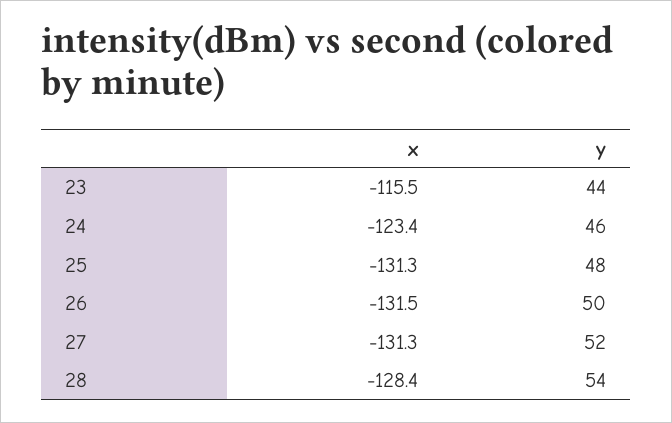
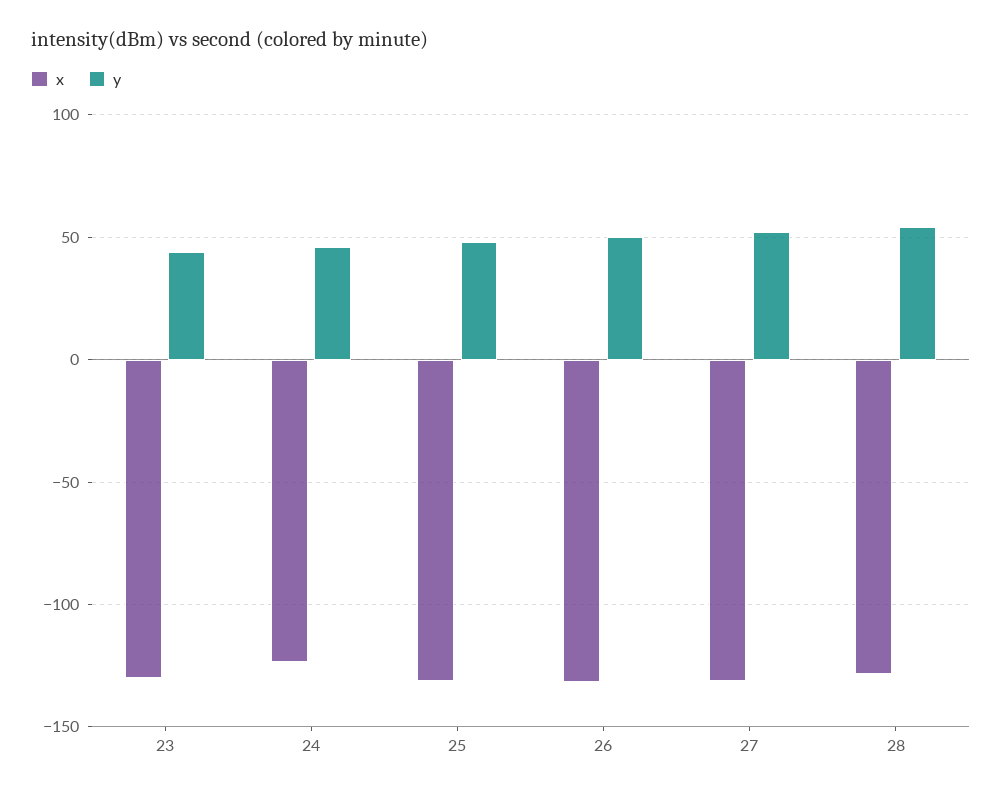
  {
    "x": {
-     "23": -115.5,
+     "23": -130,
      "24": -123.4,
      "25": -131.3,
      "26": -131.5,
      "27": -131.3,
      "28": -128.4
    },
    "y": {
      "23": 44,
      "24": 46,
      "25": 48,
      "26": 50,
      "27": 52,
      "28": 54
    }
  }

